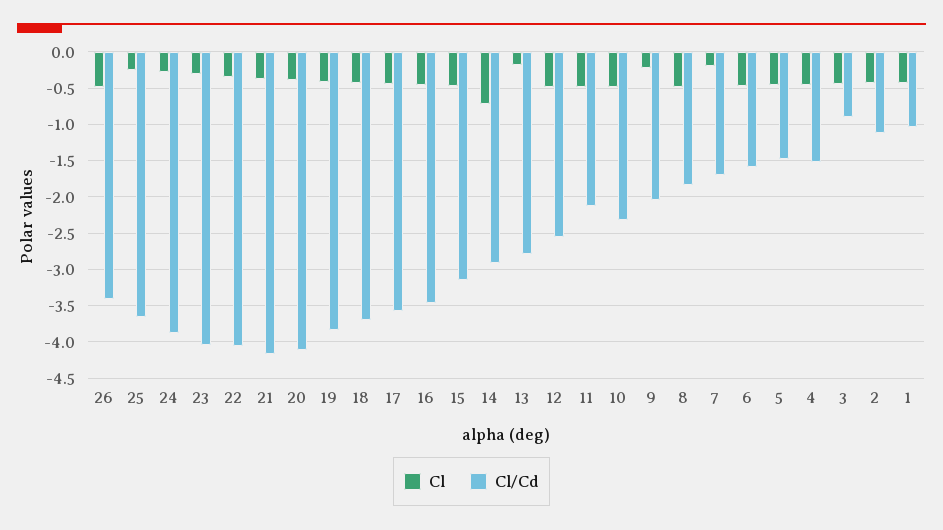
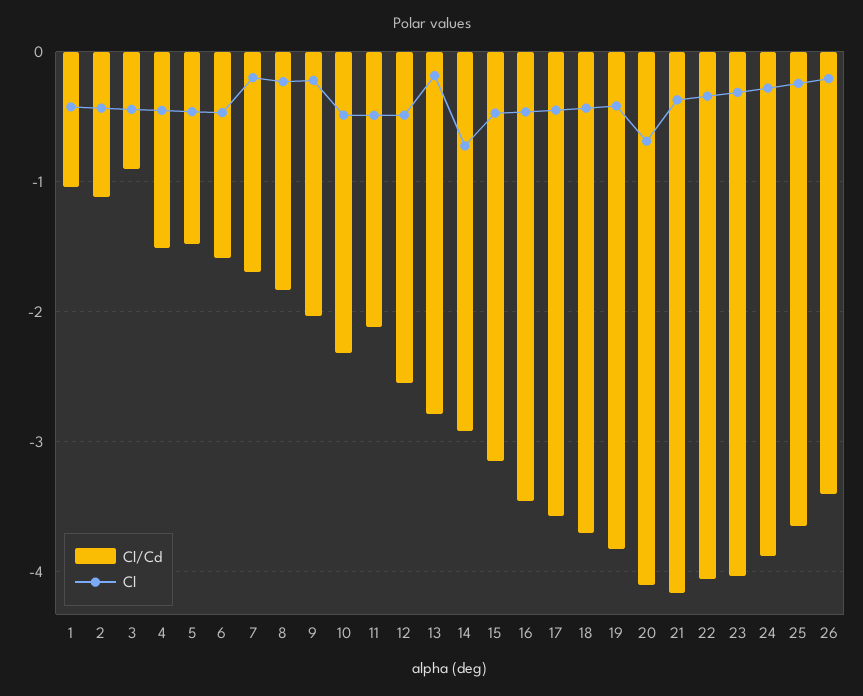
  {
    "Cl": {
-     "26": -0.5,
+     "26": -0.2,
      "25": -0.2,
      "24": -0.3,
      "23": -0.3,
      "22": -0.3,
      "21": -0.4,
-     "20": -0.4,
+     "20": -0.7,
      "19": -0.4,
      "18": -0.4,
      "17": -0.4,
      "16": -0.5,
      "15": -0.5,
      "14": -0.7,
      "13": -0.2,
      "12": -0.5,
      "11": -0.5,
      "10": -0.5,
      "9": -0.2,
-     "8": -0.5,
+     "8": -0.2,
      "7": -0.2,
      "6": -0.5,
      "5": -0.5,
      "4": -0.5,
      "3": -0.4,
      "2": -0.4,
      "1": -0.4
    },
    "Cl/Cd": {
      "26": -3.4,
      "25": -3.7,
      "24": -3.9,
      "23": -4,
      "22": -4.1,
      "21": -4.2,
      "20": -4.1,
      "19": -3.8,
      "18": -3.7,
      "17": -3.6,
      "16": -3.5,
      "15": -3.2,
      "14": -2.9,
      "13": -2.8,
      "12": -2.5,
      "11": -2.1,
      "10": -2.3,
      "9": -2,
      "8": -1.8,
      "7": -1.7,
      "6": -1.6,
      "5": -1.5,
      "4": -1.5,
      "3": -0.9,
      "2": -1.1,
      "1": -1
    }
  }

